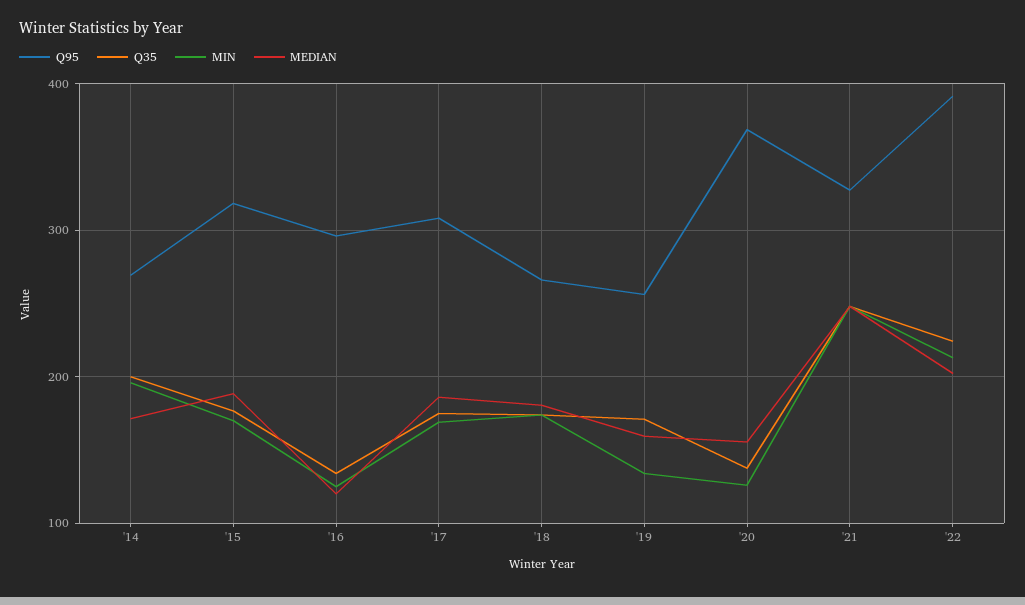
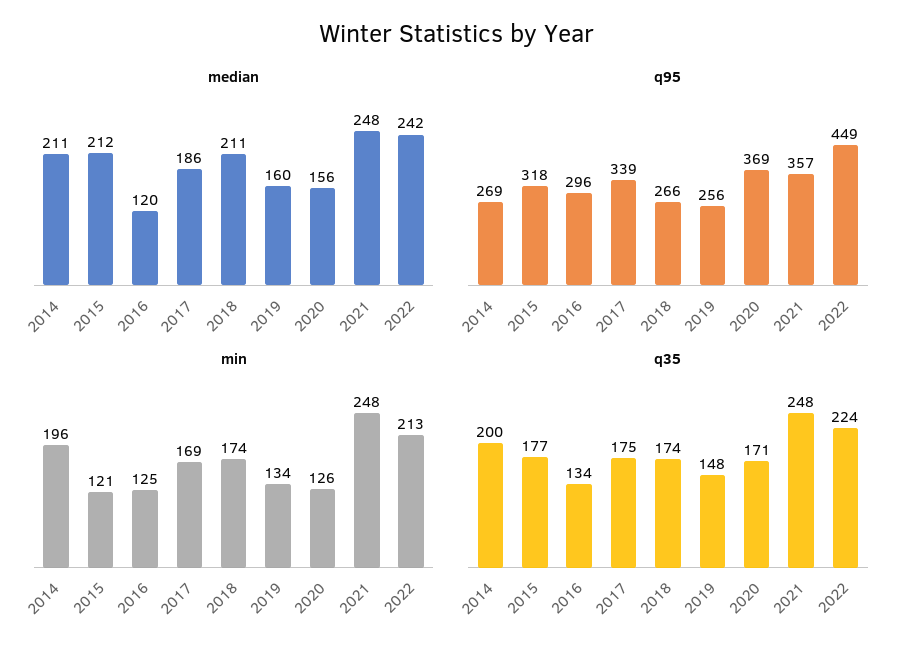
  {
    "Q95": {
      "'14": 269,
      "'15": 318,
      "'16": 296,
-     "'17": 310,
+     "'17": 339,
      "'18": 266,
      "'19": 256,
      "'20": 369,
-     "'21": 330,
+     "'21": 357,
-     "'22": 390
+     "'22": 449
    },
    "Q35": {
      "'14": 200,
      "'15": 177,
      "'16": 134,
      "'17": 175,
      "'18": 174,
-     "'19": 170,
+     "'19": 148,
-     "'20": 140,
+     "'20": 171,
      "'21": 248,
      "'22": 224
    },
    "MIN": {
      "'14": 196,
-     "'15": 170,
+     "'15": 121,
      "'16": 125,
      "'17": 169,
      "'18": 174,
      "'19": 134,
      "'20": 126,
      "'21": 248,
      "'22": 213
    },
    "MEDIAN": {
-     "'14": 170,
+     "'14": 211,
-     "'15": 190,
+     "'15": 212,
      "'16": 120,
      "'17": 186,
-     "'18": 180,
+     "'18": 211,
      "'19": 160,
      "'20": 156,
      "'21": 248,
-     "'22": 200
+     "'22": 242
    }
  }

